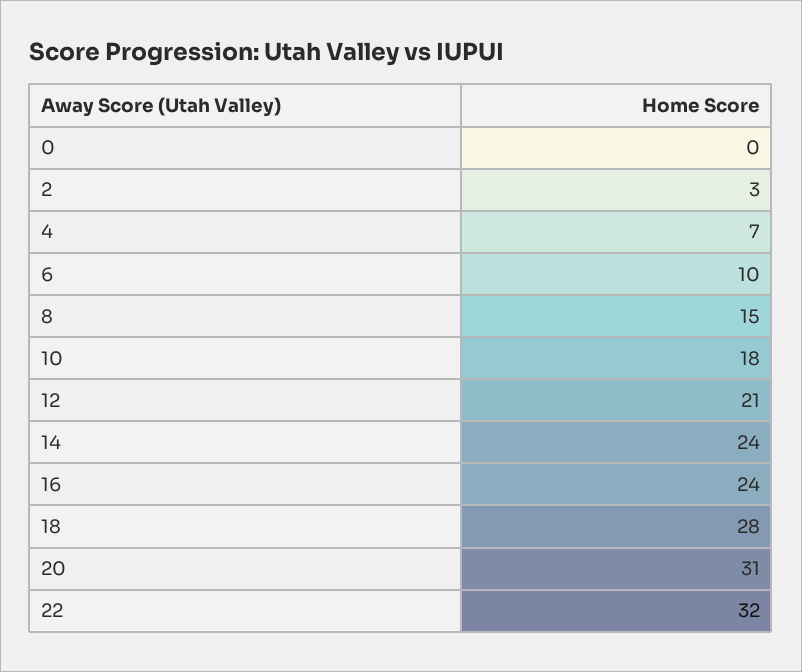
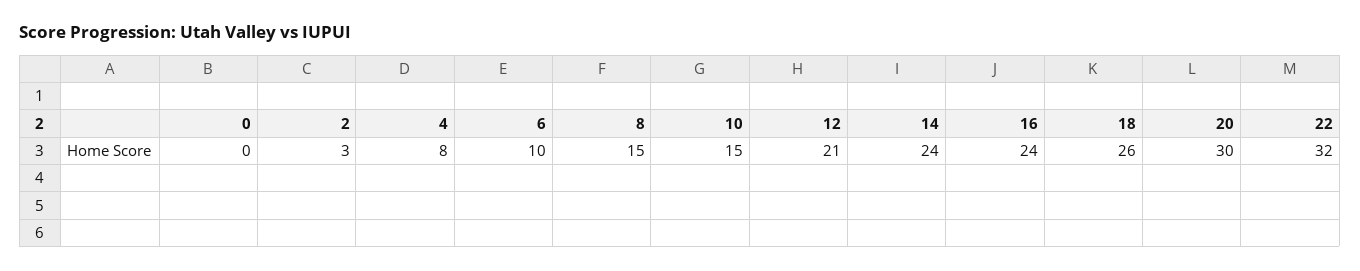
  {
    "0": 0,
    "2": 3,
-   "4": 7,
+   "4": 8,
    "6": 10,
    "8": 15,
-   "10": 18,
+   "10": 15,
    "12": 21,
    "14": 24,
    "16": 24,
-   "18": 28,
+   "18": 26,
-   "20": 31,
+   "20": 30,
    "22": 32
  }

